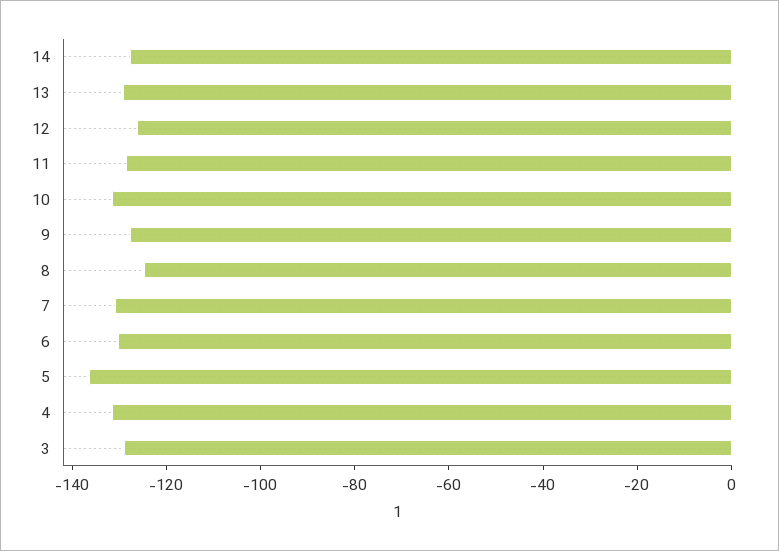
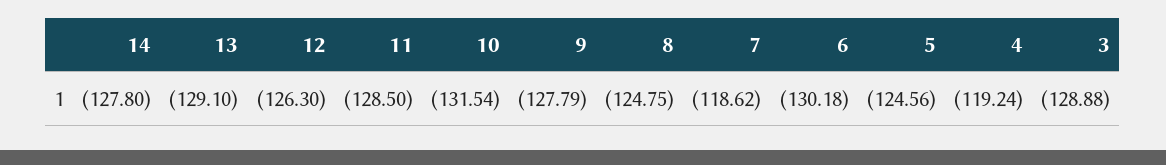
  {
    "14": -127.8,
    "13": -129.1,
    "12": -126.3,
    "11": -128.5,
    "10": -131.54,
    "9": -127.79,
    "8": -124.75,
-   "7": -130,
+   "7": -118.62,
    "6": -130.18,
-   "5": -135,
+   "5": -124.56,
-   "4": -130,
+   "4": -119.24,
    "3": -128.88
  }

